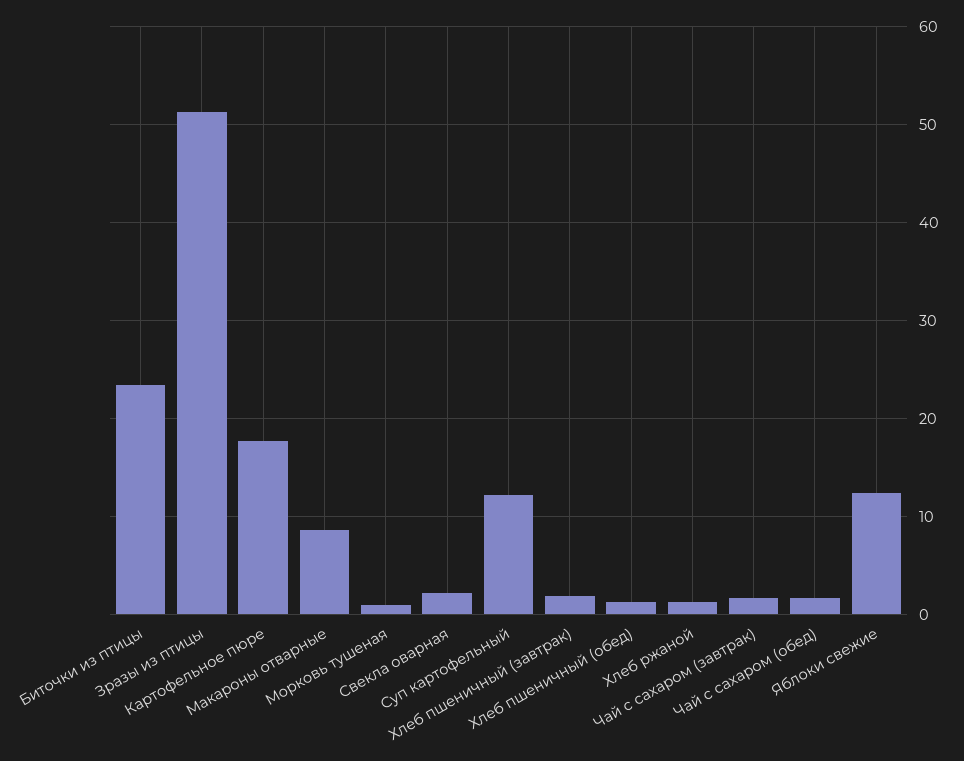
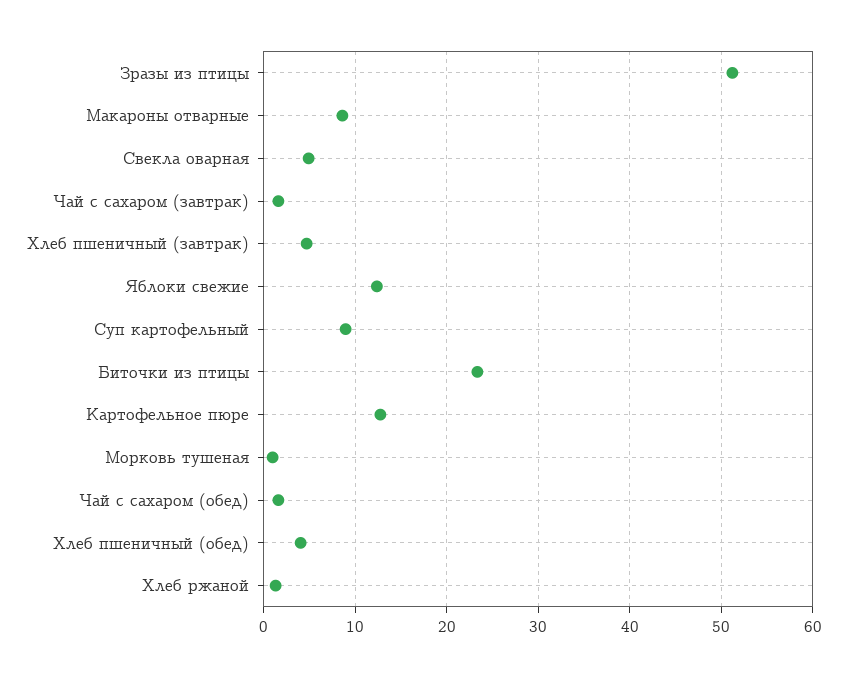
  {
    "Биточки из птицы": 23,
    "Зразы из птицы": 51,
-   "Картофельное пюре": 18,
+   "Картофельное пюре": 13,
    "Макароны отварные": 9,
    "Морковь тушеная": 1,
-   "Свекла оварная": 2,
+   "Свекла оварная": 5,
-   "Суп картофельный": 12,
+   "Суп картофельный": 9,
-   "Хлеб пшеничный (завтрак)": 2,
+   "Хлеб пшеничный (завтрак)": 5,
-   "Хлеб пшеничный (обед)": 1,
+   "Хлеб пшеничный (обед)": 4,
    "Хлеб ржаной": 1,
    "Чай с сахаром (завтрак)": 2,
    "Чай с сахаром (обед)": 2,
    "Яблоки свежие": 12
  }

